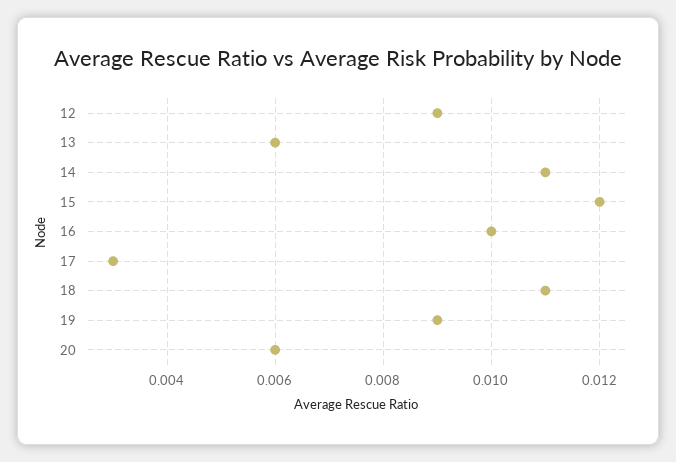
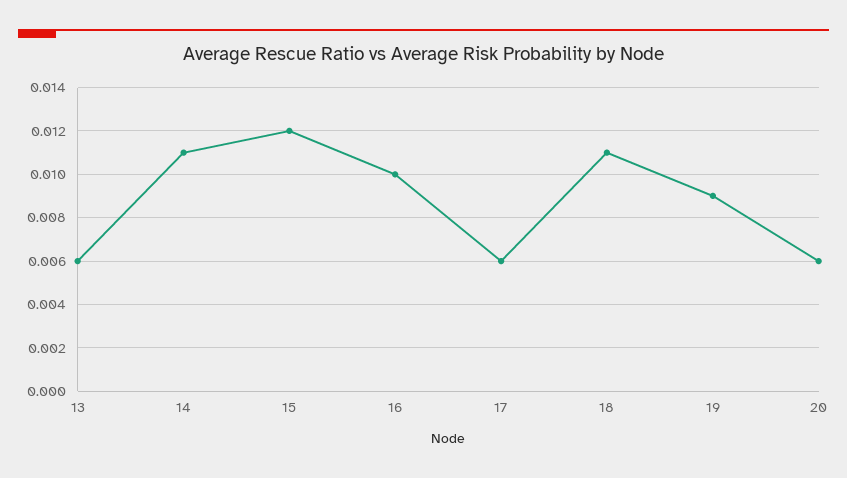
  {
-   "12": 0.009,
    "13": 0.006,
    "14": 0.011,
    "15": 0.012,
    "16": 0.01,
-   "17": 0.003,
+   "17": 0.006,
    "18": 0.011,
    "19": 0.009,
    "20": 0.006
  }

